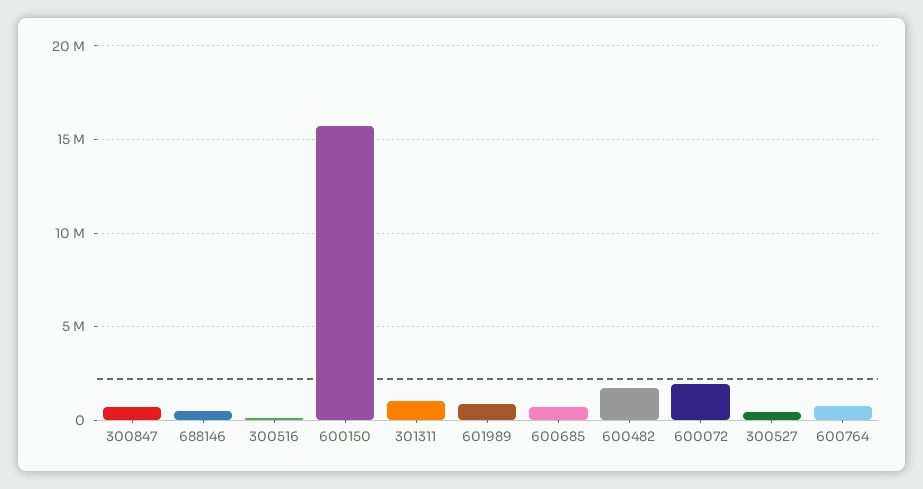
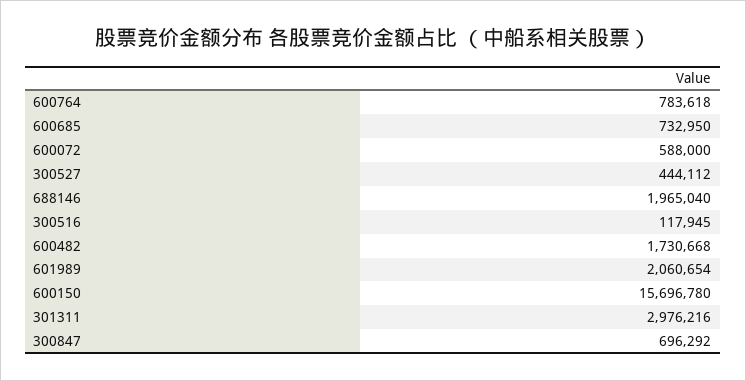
  {
    "300847": 696292,
-   "688146": 500000,
+   "688146": 1965040,
    "300516": 117945,
    "600150": 15696780,
-   "301311": 1000000,
+   "301311": 2976216,
-   "601989": 1000000,
+   "601989": 2060654,
    "600685": 732950,
    "600482": 1730668,
-   "600072": 2000000,
+   "600072": 588000,
    "300527": 444112,
    "600764": 783618
  }

